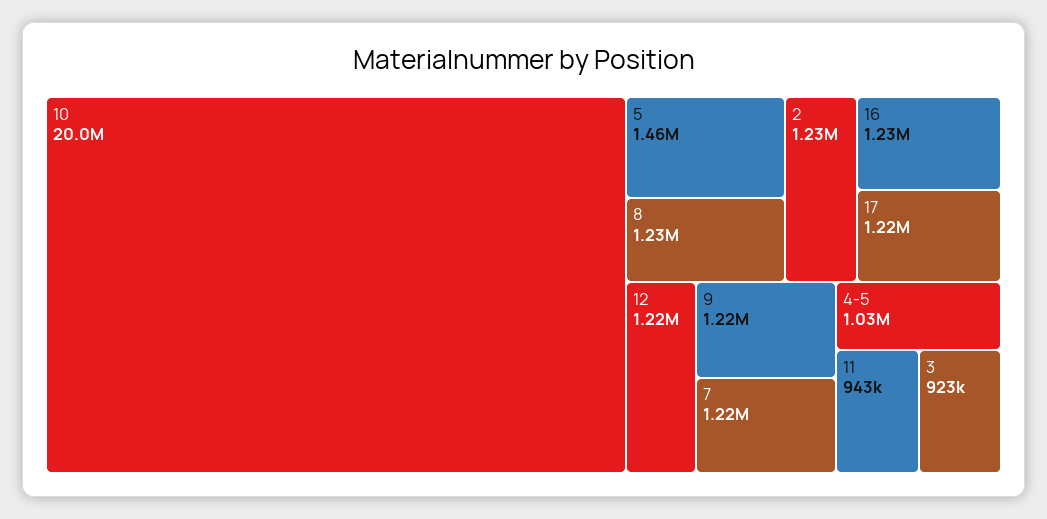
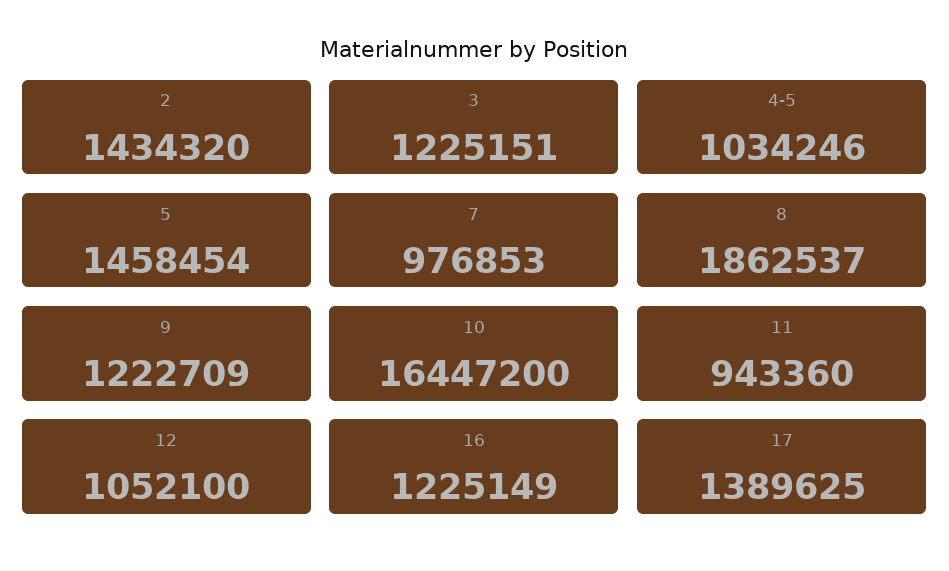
  {
-   "10": 20000000,
+   "10": 16447200,
    "5": 1458454,
-   "8": 1230000,
+   "8": 1862537,
-   "2": 1230000,
+   "2": 1434320,
    "16": 1225149,
-   "17": 1220000,
+   "17": 1389625,
-   "12": 1220000,
+   "12": 1052100,
    "9": 1222709,
-   "7": 1220000,
+   "7": 976853,
    "4-5": 1034246,
    "11": 943360,
-   "3": 923000
+   "3": 1225151
  }

